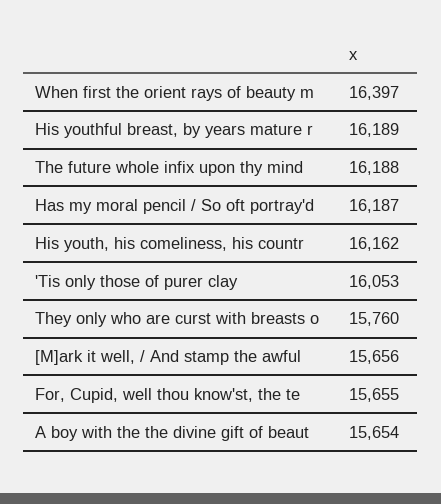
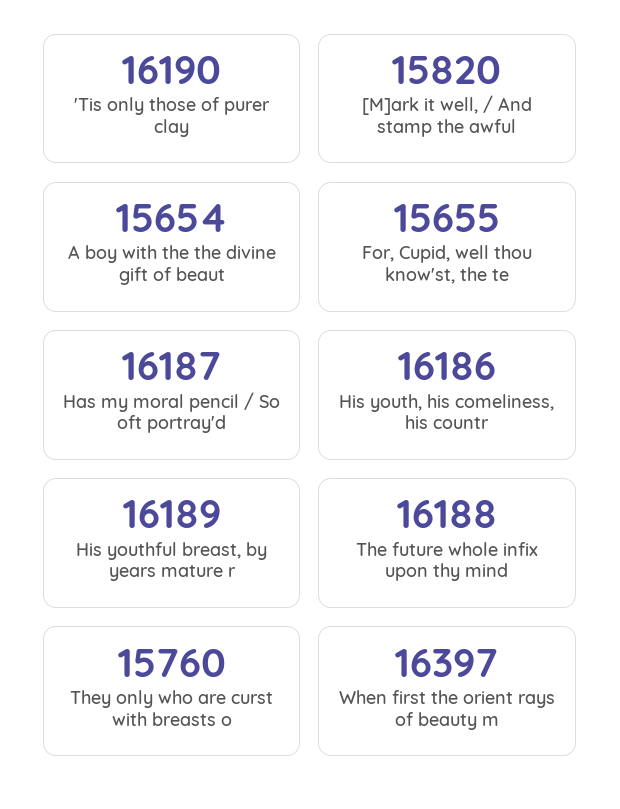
  {
    "When first the orient rays of beauty m": 16397,
    "His youthful breast, by years mature r": 16189,
    "The future whole infix upon thy mind": 16188,
    "Has my moral pencil / So oft portray'd": 16187,
-   "His youth, his comeliness, his countr": 16162,
+   "His youth, his comeliness, his countr": 16186,
-   "'Tis only those of purer clay": 16053,
+   "'Tis only those of purer clay": 16190,
    "They only who are curst with breasts o": 15760,
-   "[M]ark it well, / And stamp the awful": 15656,
+   "[M]ark it well, / And stamp the awful": 15820,
    "For, Cupid, well thou know'st, the te": 15655,
    "A boy with the the divine gift of beaut": 15654
  }

